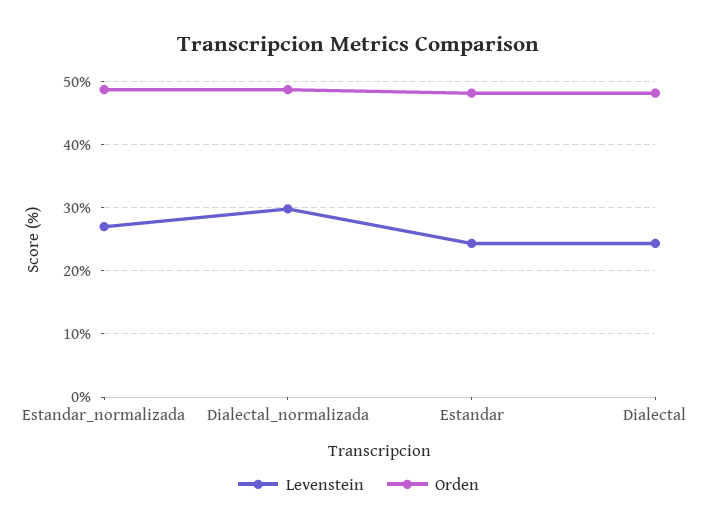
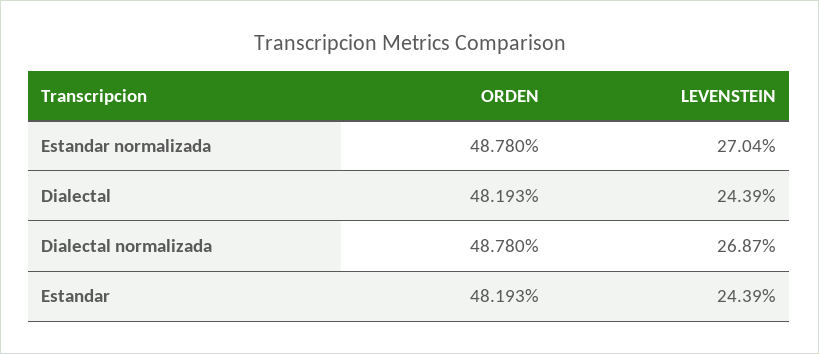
  {
    "Levenstein": {
      "Estandar_normalizada": 27.04,
-     "Dialectal_normalizada": 30,
+     "Dialectal_normalizada": 26.87,
      "Estandar": 24.39,
      "Dialectal": 24.39
    },
    "Orden": {
      "Estandar_normalizada": 48.78,
      "Dialectal_normalizada": 48.78,
      "Estandar": 48.193,
      "Dialectal": 48.193
    }
  }

